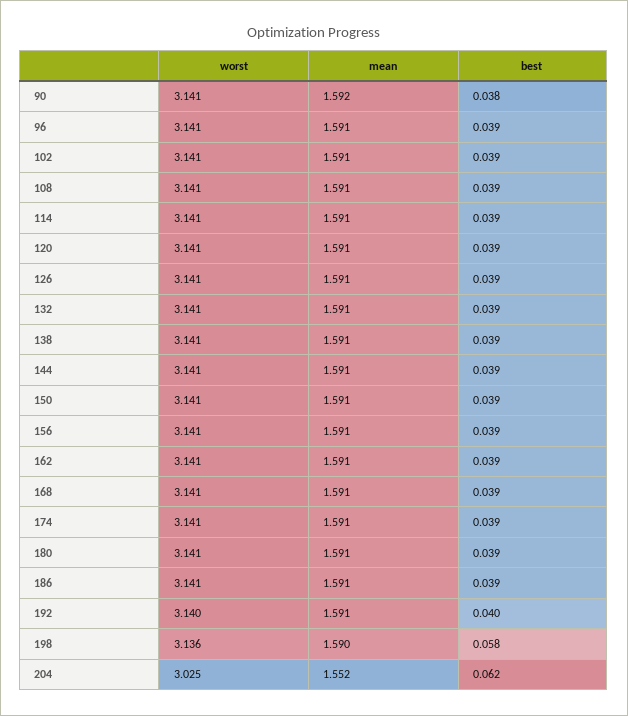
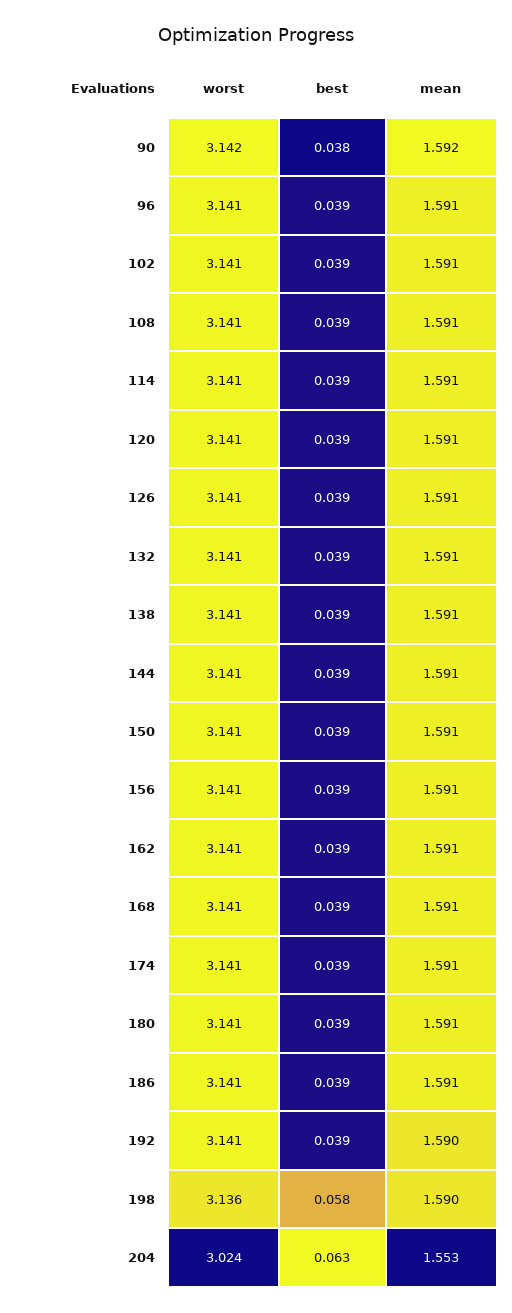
  {
    "worst": {
-     "90": 3.141,
+     "90": 3.142,
      "96": 3.141,
      "102": 3.141,
      "108": 3.141,
      "114": 3.141,
      "120": 3.141,
      "126": 3.141,
      "132": 3.141,
      "138": 3.141,
      "144": 3.141,
      "150": 3.141,
      "156": 3.141,
      "162": 3.141,
      "168": 3.141,
      "174": 3.141,
      "180": 3.141,
      "186": 3.141,
-     "192": 3.14,
+     "192": 3.141,
      "198": 3.136,
-     "204": 3.025
+     "204": 3.024
    },
    "mean": {
      "90": 1.592,
      "96": 1.591,
      "102": 1.591,
      "108": 1.591,
      "114": 1.591,
      "120": 1.591,
      "126": 1.591,
      "132": 1.591,
      "138": 1.591,
      "144": 1.591,
      "150": 1.591,
      "156": 1.591,
      "162": 1.591,
      "168": 1.591,
      "174": 1.591,
      "180": 1.591,
      "186": 1.591,
-     "192": 1.591,
+     "192": 1.59,
      "198": 1.59,
-     "204": 1.552
+     "204": 1.553
    },
    "best": {
      "90": 0.038,
      "96": 0.039,
      "102": 0.039,
      "108": 0.039,
      "114": 0.039,
      "120": 0.039,
      "126": 0.039,
      "132": 0.039,
      "138": 0.039,
      "144": 0.039,
      "150": 0.039,
      "156": 0.039,
      "162": 0.039,
      "168": 0.039,
      "174": 0.039,
      "180": 0.039,
      "186": 0.039,
-     "192": 0.04,
+     "192": 0.039,
      "198": 0.058,
-     "204": 0.062
+     "204": 0.063
    }
  }

